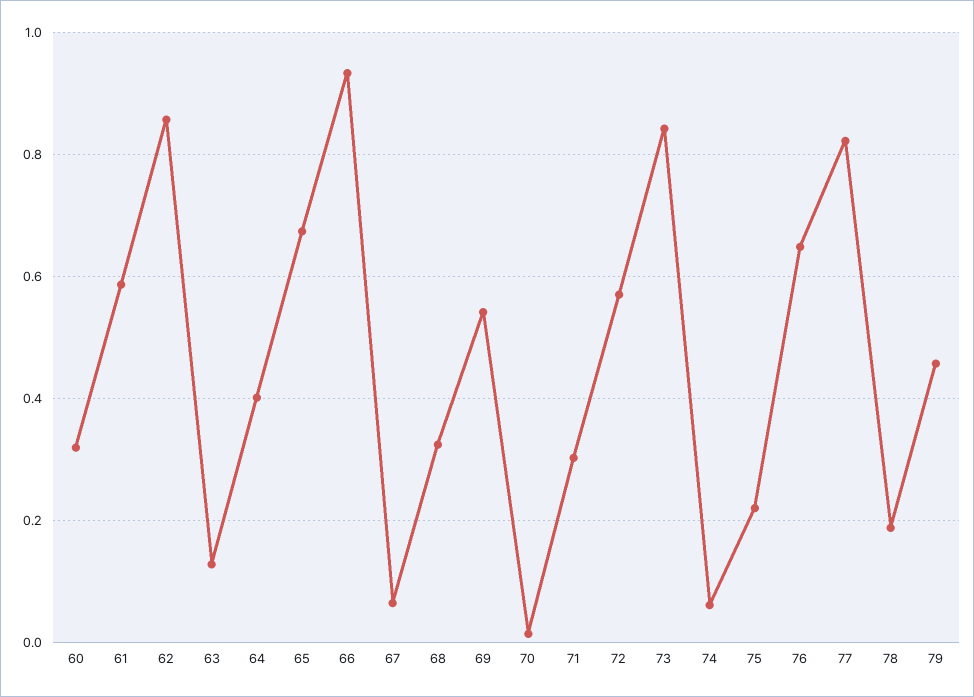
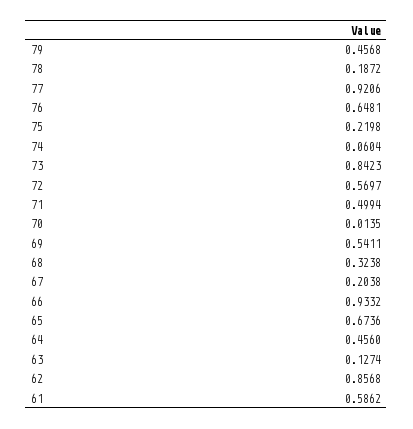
  {
-   "60": 0.32,
    "61": 0.5862,
    "62": 0.8568,
    "63": 0.1274,
-   "64": 0.4,
+   "64": 0.456,
    "65": 0.6736,
    "66": 0.9332,
-   "67": 0.06,
+   "67": 0.2038,
    "68": 0.3238,
    "69": 0.5411,
    "70": 0.0135,
-   "71": 0.3,
+   "71": 0.4994,
    "72": 0.5697,
    "73": 0.8423,
    "74": 0.0604,
    "75": 0.2198,
    "76": 0.6481,
-   "77": 0.82,
+   "77": 0.9206,
    "78": 0.1872,
    "79": 0.4568
  }

